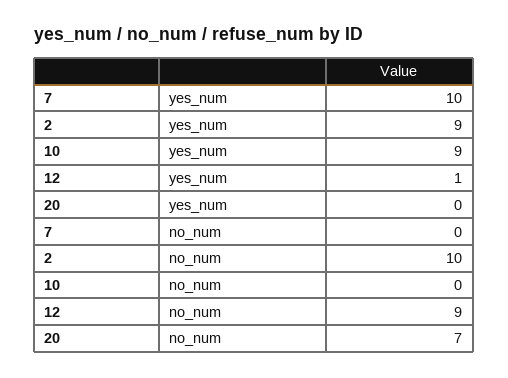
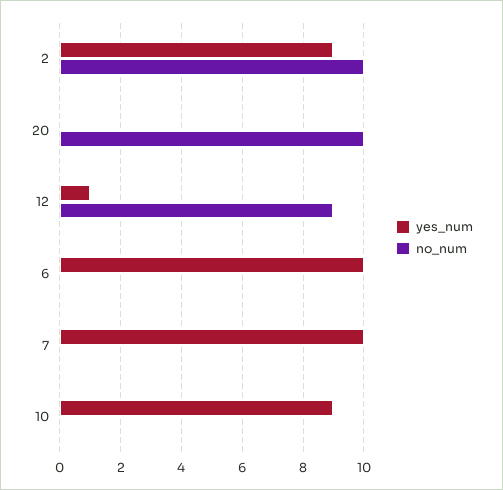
  {
    "yes_num": {
      "7": 10,
      "2": 9,
      "10": 9,
      "12": 1,
-     "20": 0
+     "20": 0,
+     "6": 10
    },
    "no_num": {
      "7": 0,
      "2": 10,
      "10": 0,
      "12": 9,
-     "20": 7
+     "20": 10,
+     "6": 0
    }
  }

